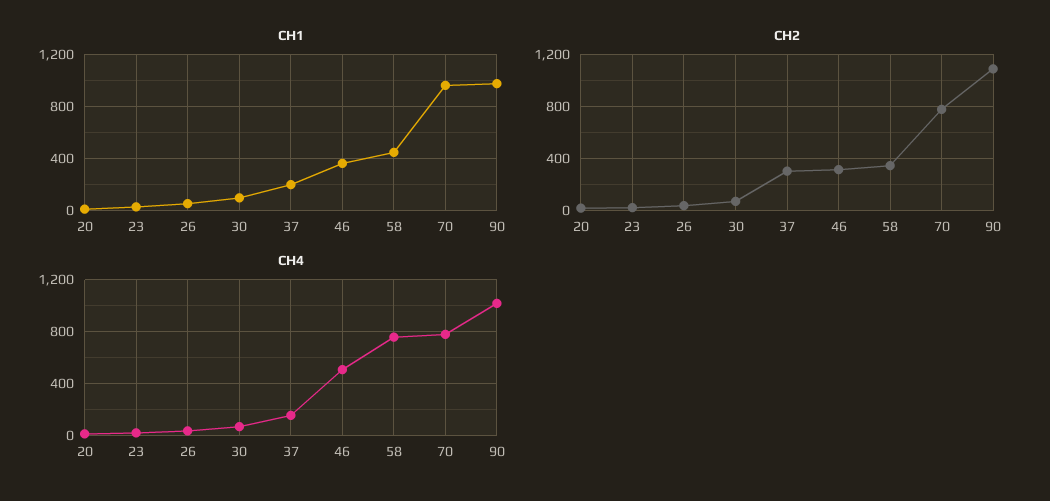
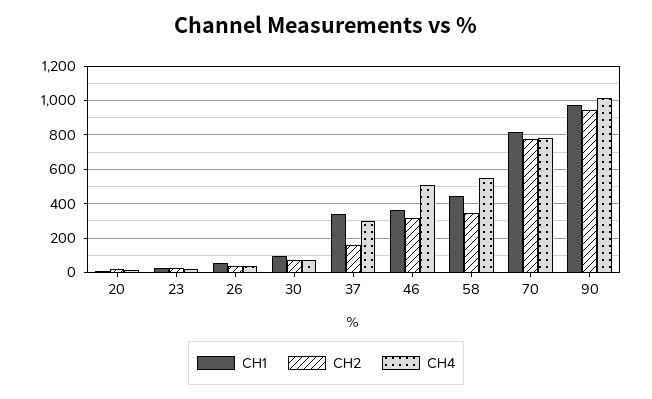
  {
    "CH1": {
      "20": 0,
      "23": 50,
      "26": 50,
      "30": 100,
-     "37": 200,
+     "37": 350,
      "46": 350,
      "58": 450,
-     "70": 950,
+     "70": 800,
      "90": 950
    },
    "CH2": {
      "20": 0,
      "23": 0,
      "26": 50,
      "30": 50,
-     "37": 300,
+     "37": 150,
      "46": 300,
      "58": 350,
      "70": 800,
-     "90": 1100
+     "90": 950
    },
    "CH4": {
      "20": 0,
      "23": 0,
      "26": 50,
      "30": 50,
-     "37": 150,
+     "37": 300,
      "46": 500,
-     "58": 750,
+     "58": 550,
      "70": 800,
      "90": 1000
    }
  }

